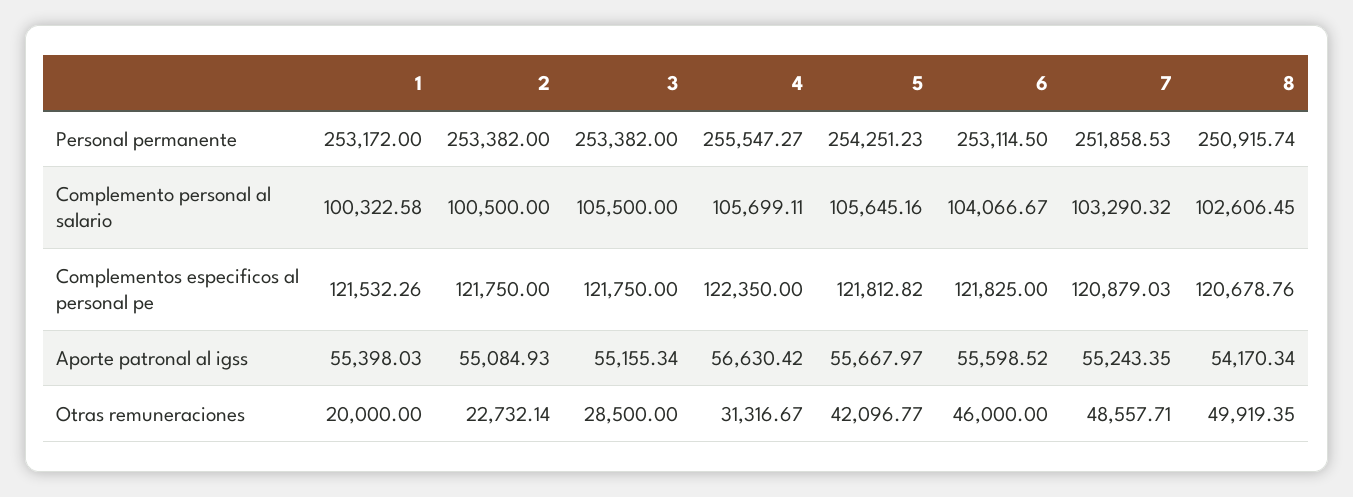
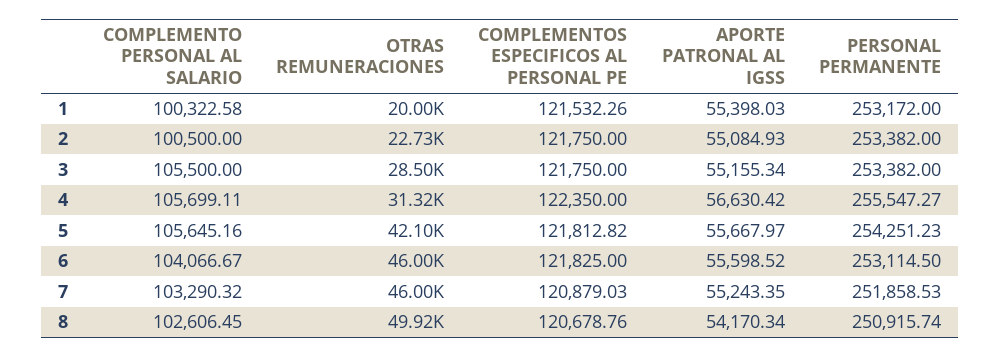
  {
    "1": {
      "Personal permanente": 253172,
      "Complemento personal al salario": 100322.58,
      "Complementos especificos al personal pe": 121532.26,
      "Aporte patronal al igss": 55398.03,
      "Otras remuneraciones": 20000
    },
    "2": {
      "Personal permanente": 253382,
      "Complemento personal al salario": 100500,
      "Complementos especificos al personal pe": 121750,
      "Aporte patronal al igss": 55084.93,
      "Otras remuneraciones": 22732.14
    },
    "3": {
      "Personal permanente": 253382,
      "Complemento personal al salario": 105500,
      "Complementos especificos al personal pe": 121750,
      "Aporte patronal al igss": 55155.34,
      "Otras remuneraciones": 28500
    },
    "4": {
      "Personal permanente": 255547.27,
      "Complemento personal al salario": 105699.11,
      "Complementos especificos al personal pe": 122350,
      "Aporte patronal al igss": 56630.42,
      "Otras remuneraciones": 31316.67
    },
    "5": {
      "Personal permanente": 254251.23,
      "Complemento personal al salario": 105645.16,
      "Complementos especificos al personal pe": 121812.82,
      "Aporte patronal al igss": 55667.97,
      "Otras remuneraciones": 42096.77
    },
    "6": {
      "Personal permanente": 253114.5,
      "Complemento personal al salario": 104066.67,
      "Complementos especificos al personal pe": 121825,
      "Aporte patronal al igss": 55598.52,
      "Otras remuneraciones": 46000
    },
    "7": {
      "Personal permanente": 251858.53,
      "Complemento personal al salario": 103290.32,
      "Complementos especificos al personal pe": 120879.03,
      "Aporte patronal al igss": 55243.35,
-     "Otras remuneraciones": 48557.71
+     "Otras remuneraciones": 46000
    },
    "8": {
      "Personal permanente": 250915.74,
      "Complemento personal al salario": 102606.45,
      "Complementos especificos al personal pe": 120678.76,
      "Aporte patronal al igss": 54170.34,
      "Otras remuneraciones": 49919.35
    }
  }

